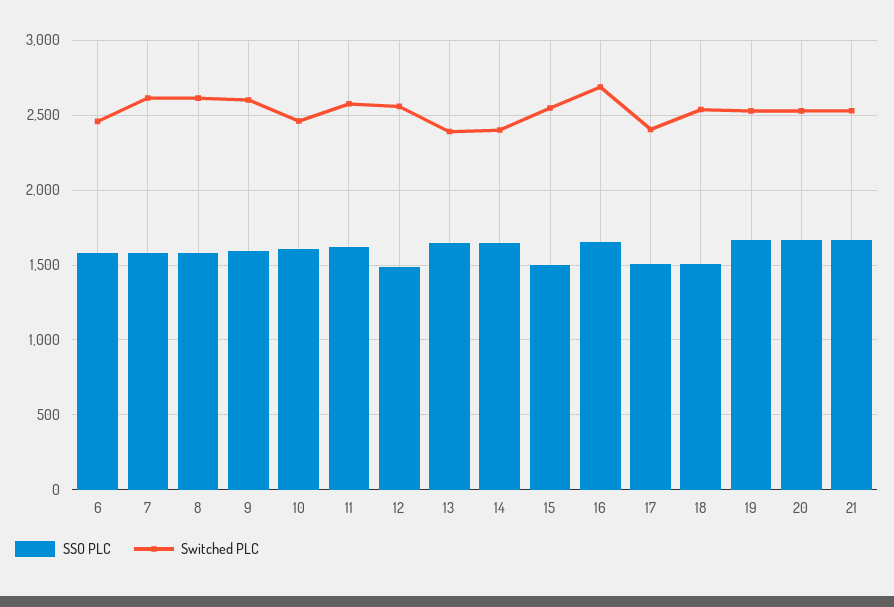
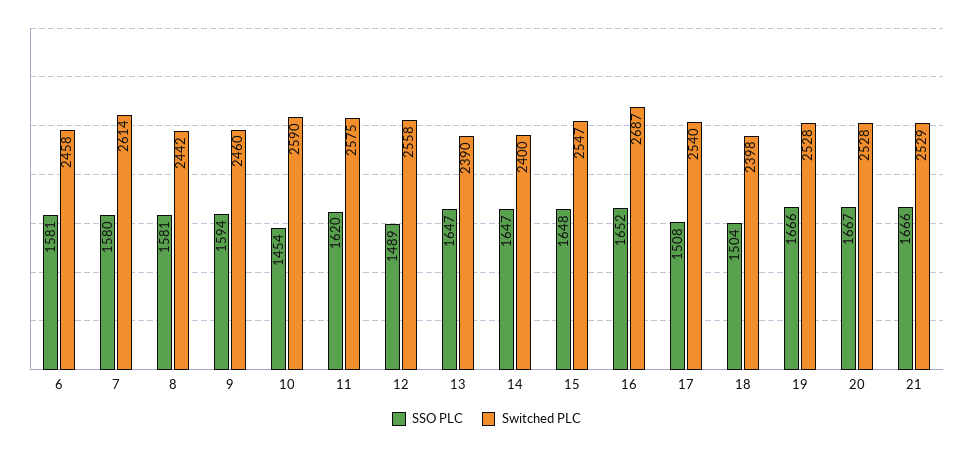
  {
    "SSO PLC": {
      "6": 1581,
      "7": 1580,
      "8": 1581,
      "9": 1594,
-     "10": 1600,
+     "10": 1454,
      "11": 1620,
      "12": 1489,
      "13": 1647,
      "14": 1647,
-     "15": 1500,
+     "15": 1648,
      "16": 1652,
      "17": 1508,
      "18": 1504,
      "19": 1666,
      "20": 1667,
      "21": 1666
    },
    "Switched PLC": {
      "6": 2458,
      "7": 2614,
-     "8": 2600,
+     "8": 2442,
-     "9": 2600,
+     "9": 2460,
-     "10": 2450,
+     "10": 2590,
      "11": 2575,
      "12": 2558,
      "13": 2390,
      "14": 2400,
      "15": 2547,
      "16": 2687,
-     "17": 2400,
+     "17": 2540,
-     "18": 2550,
+     "18": 2398,
      "19": 2528,
      "20": 2528,
      "21": 2529
    }
  }

